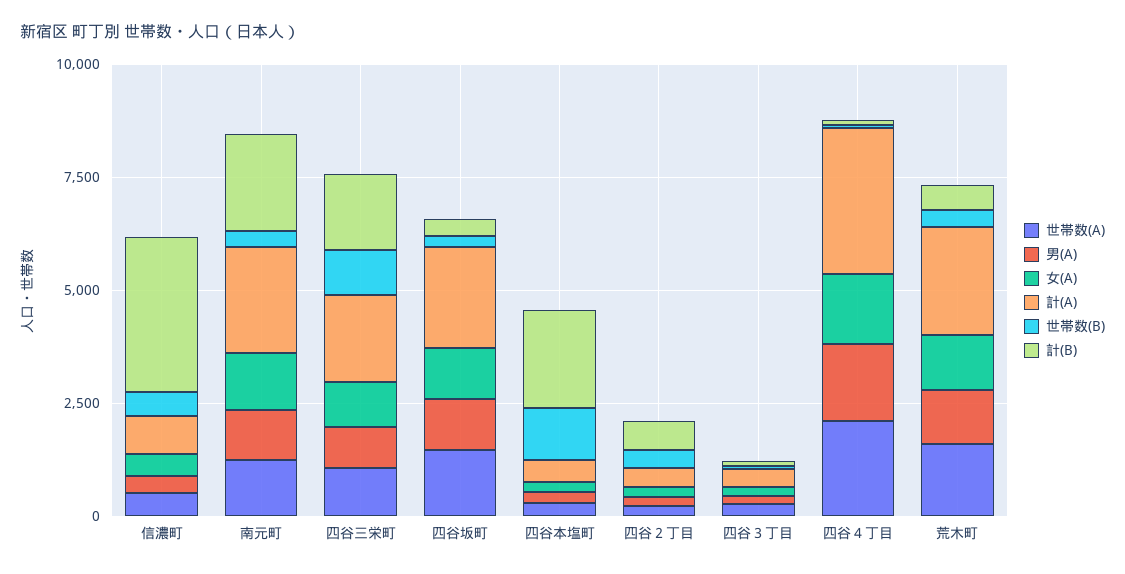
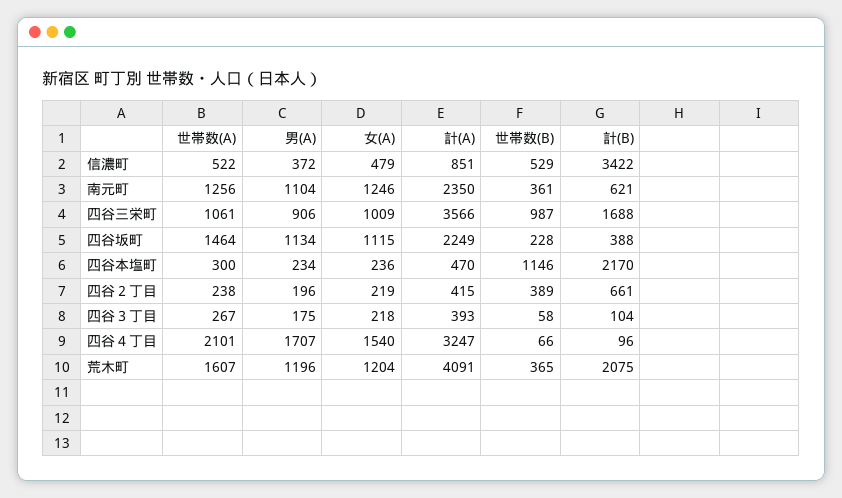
  {
    "世帯数(A)": {
      "信濃町": 522,
      "南元町": 1256,
      "四谷三栄町": 1061,
      "四谷坂町": 1464,
      "四谷本塩町": 300,
      "四谷２丁目": 238,
      "四谷３丁目": 267,
      "四谷４丁目": 2101,
      "荒木町": 1607
    },
    "男(A)": {
      "信濃町": 372,
      "南元町": 1104,
      "四谷三栄町": 906,
      "四谷坂町": 1134,
      "四谷本塩町": 234,
      "四谷２丁目": 196,
      "四谷３丁目": 175,
      "四谷４丁目": 1707,
      "荒木町": 1196
    },
    "女(A)": {
      "信濃町": 479,
      "南元町": 1246,
      "四谷三栄町": 1009,
      "四谷坂町": 1115,
      "四谷本塩町": 236,
      "四谷２丁目": 219,
      "四谷３丁目": 218,
      "四谷４丁目": 1540,
      "荒木町": 1204
    },
    "計(A)": {
      "信濃町": 851,
      "南元町": 2350,
-     "四谷三栄町": 2000,
+     "四谷三栄町": 3566,
      "四谷坂町": 2249,
      "四谷本塩町": 470,
      "四谷２丁目": 415,
      "四谷３丁目": 393,
      "四谷４丁目": 3247,
-     "荒木町": 2500
+     "荒木町": 4091
    },
    "世帯数(B)": {
      "信濃町": 529,
      "南元町": 361,
      "四谷三栄町": 987,
      "四谷坂町": 228,
      "四谷本塩町": 1146,
      "四谷２丁目": 389,
      "四谷３丁目": 58,
      "四谷４丁目": 66,
      "荒木町": 365
    },
    "計(B)": {
      "信濃町": 3422,
-     "南元町": 2000,
+     "南元町": 621,
      "四谷三栄町": 1688,
      "四谷坂町": 388,
      "四谷本塩町": 2170,
      "四谷２丁目": 661,
      "四谷３丁目": 104,
      "四谷４丁目": 96,
-     "荒木町": 500
+     "荒木町": 2075
    }
  }

